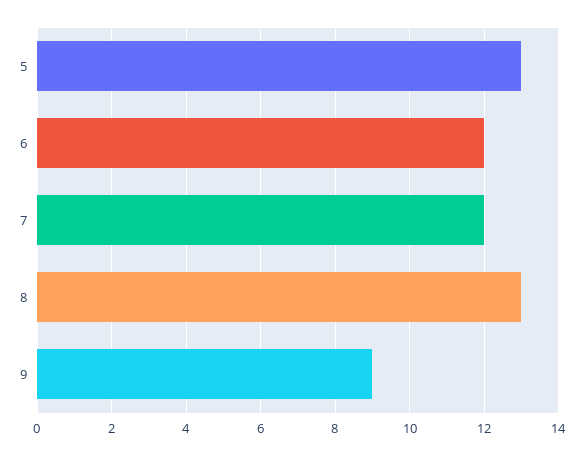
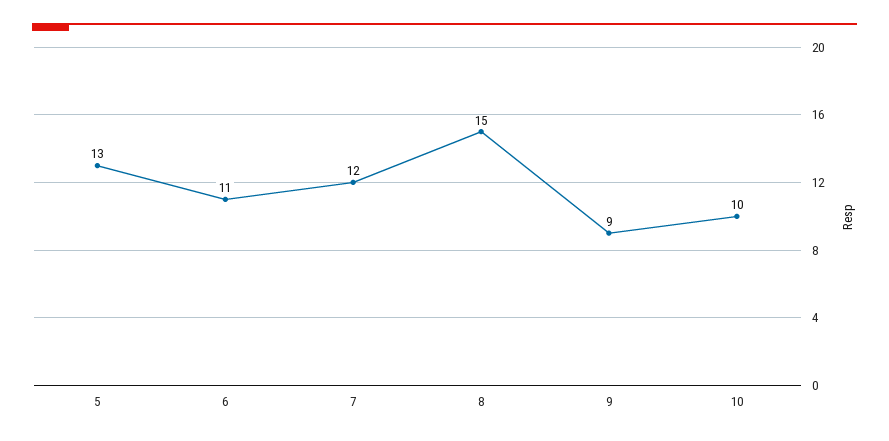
  {
    "5": 13,
-   "6": 12,
+   "6": 11,
    "7": 12,
-   "8": 13,
+   "8": 15,
-   "9": 9
+   "9": 9,
+   "10": 10
  }

